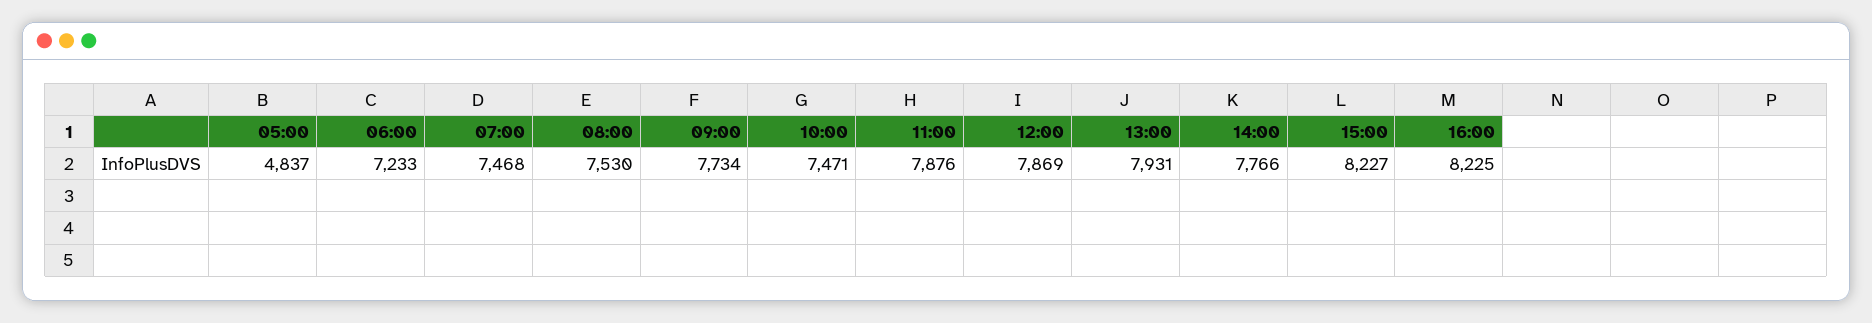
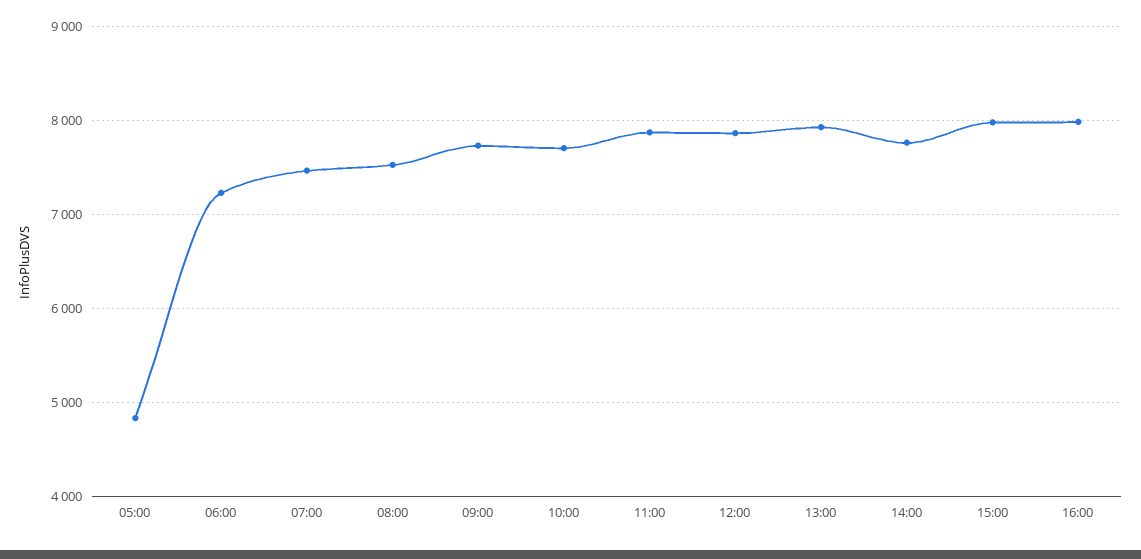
  {
    "05:00": 4837,
    "06:00": 7233,
    "07:00": 7468,
    "08:00": 7530,
    "09:00": 7734,
-   "10:00": 7471,
+   "10:00": 7700,
    "11:00": 7876,
    "12:00": 7869,
    "13:00": 7931,
    "14:00": 7766,
-   "15:00": 8227,
+   "15:00": 8000,
-   "16:00": 8225
+   "16:00": 8000
  }

